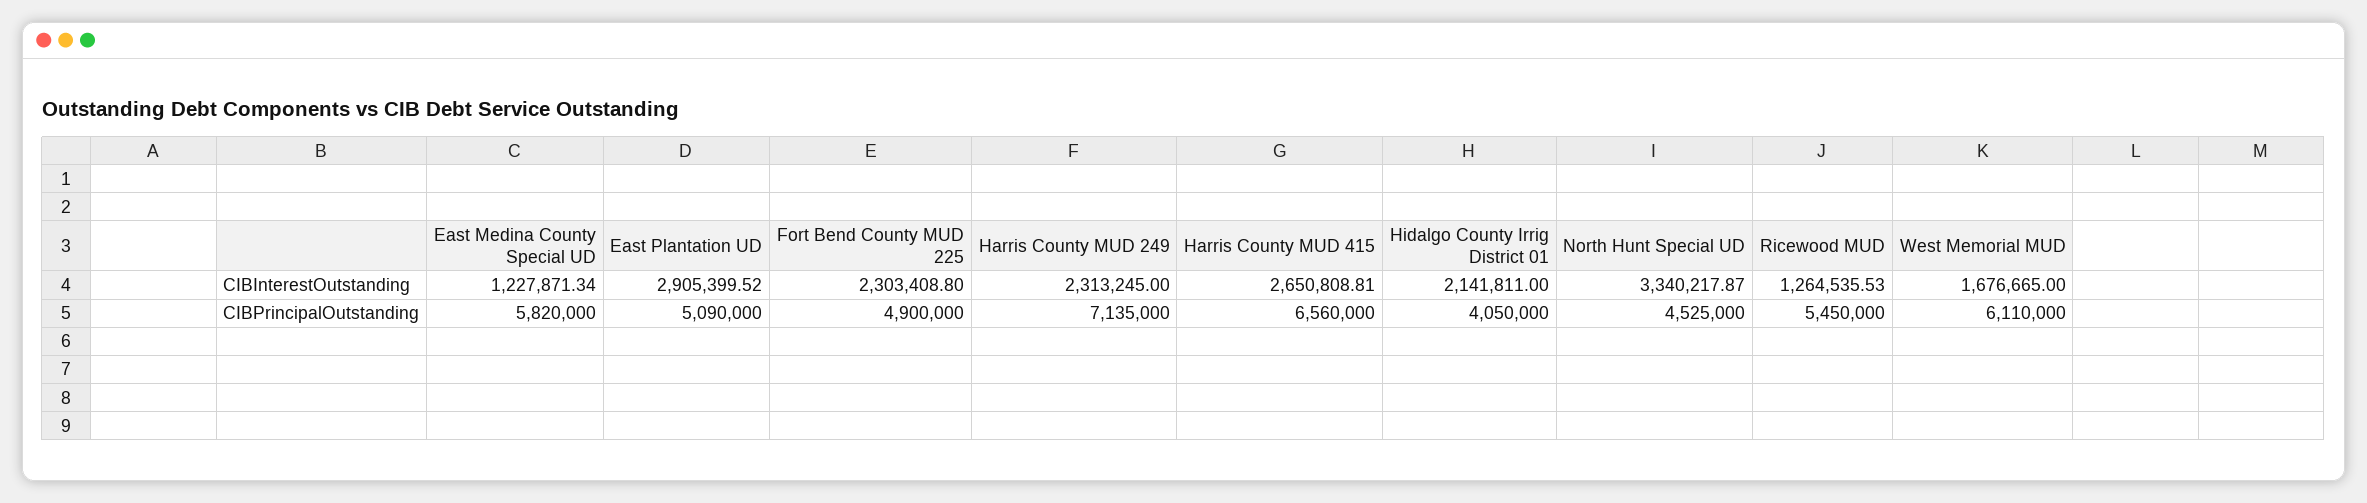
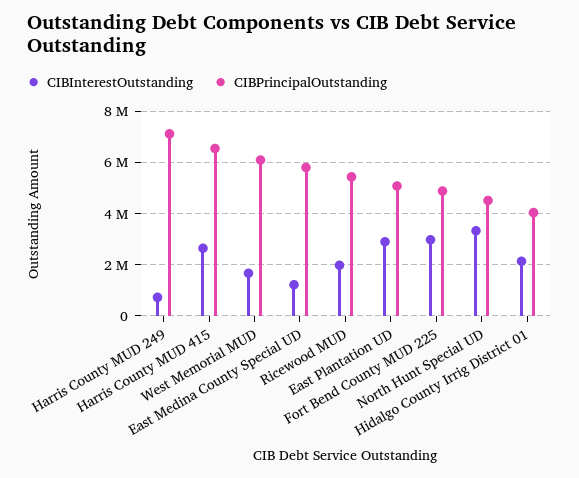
  {
    "CIBInterestOutstanding": {
      "East Medina County Special UD": 1227871.34,
      "East Plantation UD": 2905399.52,
-     "Fort Bend County MUD 225": 2303408.8,
+     "Fort Bend County MUD 225": 3000000,
-     "Harris County MUD 249": 2313245,
+     "Harris County MUD 249": 750000,
      "Harris County MUD 415": 2650808.81,
      "Hidalgo County Irrig District 01": 2141811,
      "North Hunt Special UD": 3340217.87,
-     "Ricewood MUD": 1264535.53,
+     "Ricewood MUD": 2000000,
      "West Memorial MUD": 1676665
    },
    "CIBPrincipalOutstanding": {
      "East Medina County Special UD": 5820000,
      "East Plantation UD": 5090000,
      "Fort Bend County MUD 225": 4900000,
      "Harris County MUD 249": 7135000,
      "Harris County MUD 415": 6560000,
      "Hidalgo County Irrig District 01": 4050000,
      "North Hunt Special UD": 4525000,
      "Ricewood MUD": 5450000,
      "West Memorial MUD": 6110000
    }
  }

